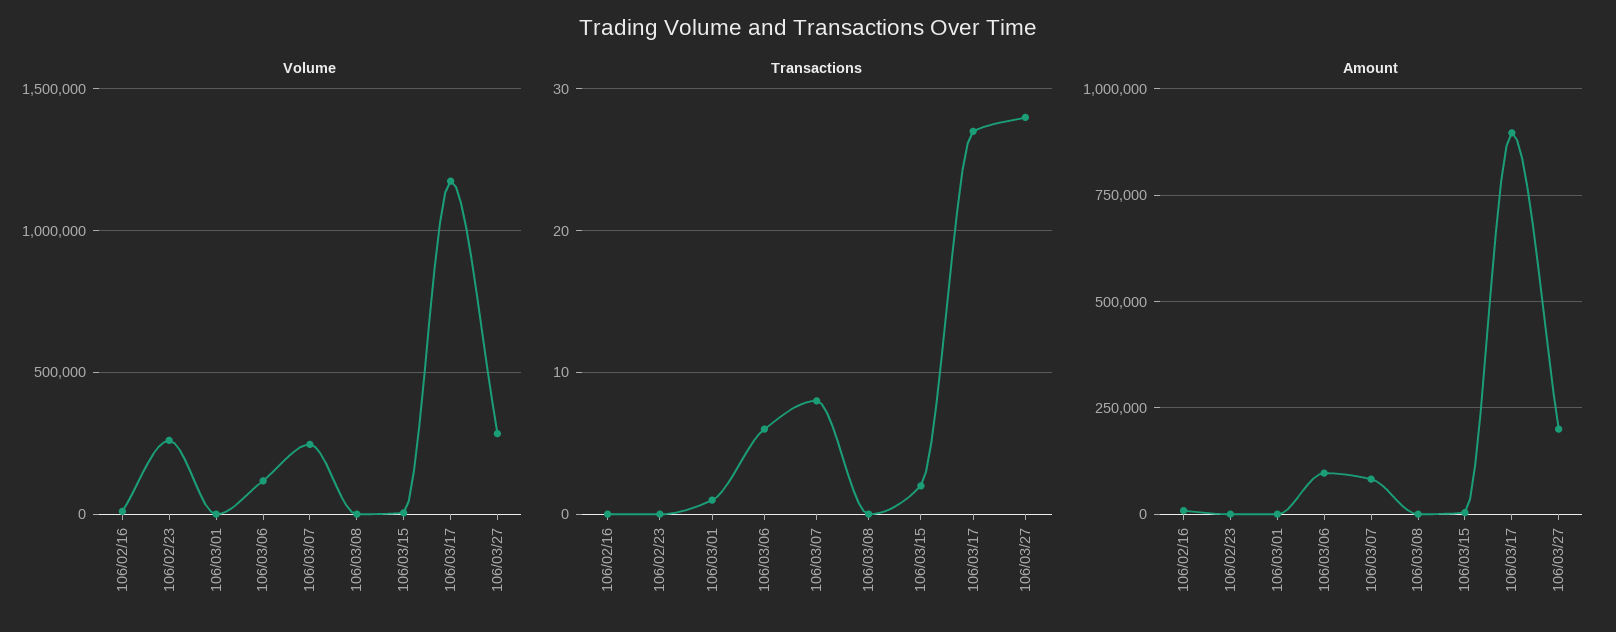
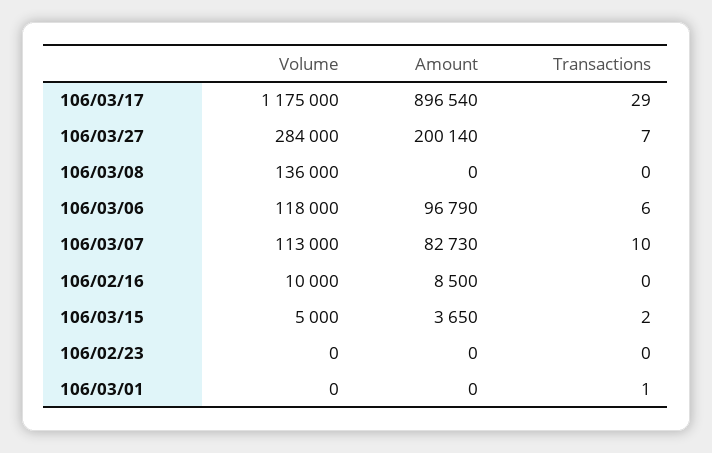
  {
    "Volume": {
      "106/02/16": 10000,
-     "106/02/23": 250000,
+     "106/02/23": 0,
      "106/03/01": 0,
      "106/03/06": 118000,
-     "106/03/07": 250000,
+     "106/03/07": 113000,
-     "106/03/08": 0,
+     "106/03/08": 136000,
      "106/03/15": 5000,
      "106/03/17": 1175000,
      "106/03/27": 284000
    },
    "Transactions": {
      "106/02/16": 0,
      "106/02/23": 0,
      "106/03/01": 1,
      "106/03/06": 6,
-     "106/03/07": 8,
+     "106/03/07": 10,
      "106/03/08": 0,
      "106/03/15": 2,
-     "106/03/17": 27,
+     "106/03/17": 29,
-     "106/03/27": 28
+     "106/03/27": 7
    },
    "Amount": {
      "106/02/16": 8500,
      "106/02/23": 0,
      "106/03/01": 0,
      "106/03/06": 96790,
      "106/03/07": 82730,
      "106/03/08": 0,
      "106/03/15": 3650,
      "106/03/17": 896540,
      "106/03/27": 200140
    }
  }

